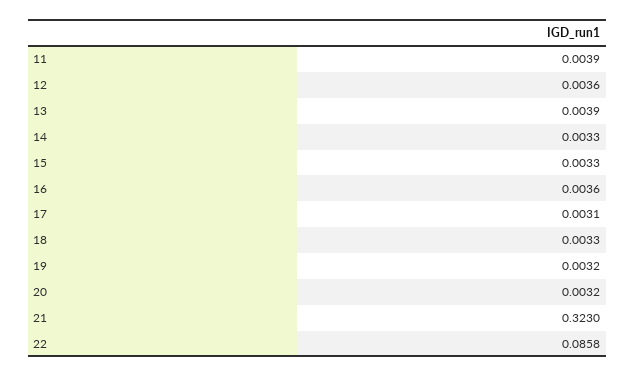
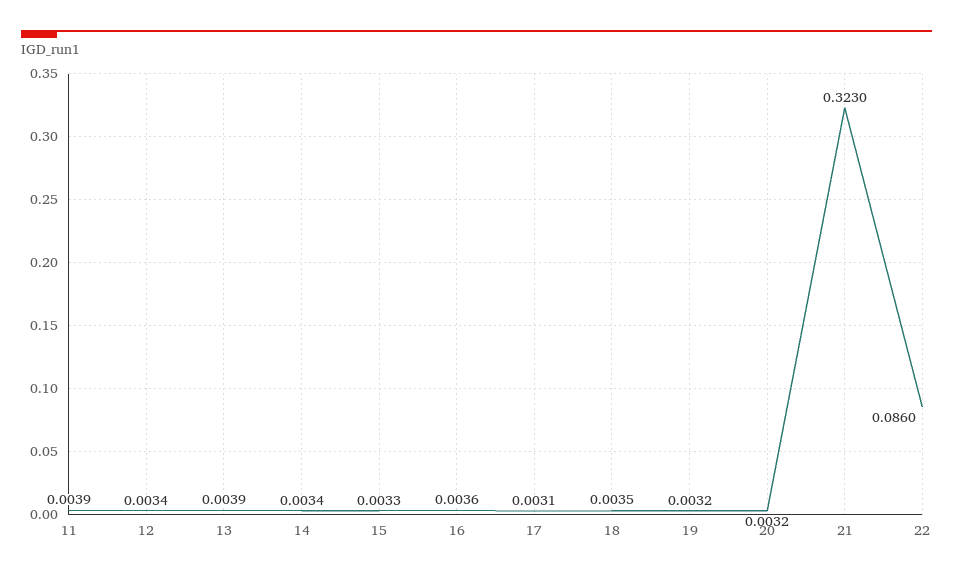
  {
    "11": 0.0039,
-   "12": 0.0036,
+   "12": 0.0034,
    "13": 0.0039,
-   "14": 0.0033,
+   "14": 0.0034,
    "15": 0.0033,
    "16": 0.0036,
    "17": 0.0031,
-   "18": 0.0033,
+   "18": 0.0035,
    "19": 0.0032,
    "20": 0.0032,
    "21": 0.323,
-   "22": 0.0858
+   "22": 0.086
  }

